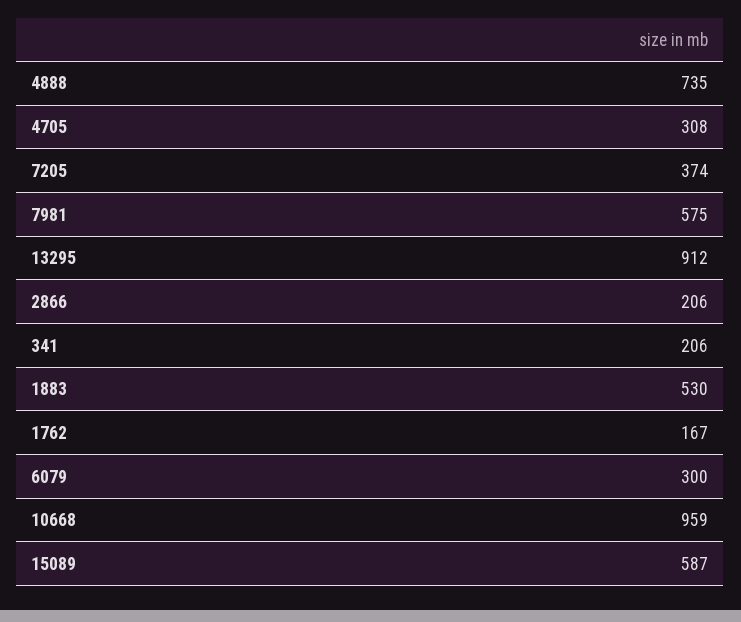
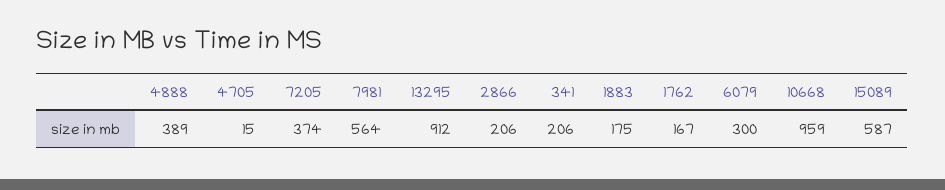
  {
-   "4888": 735,
+   "4888": 389,
-   "4705": 308,
+   "4705": 15,
    "7205": 374,
-   "7981": 575,
+   "7981": 564,
    "13295": 912,
    "2866": 206,
    "341": 206,
-   "1883": 530,
+   "1883": 175,
    "1762": 167,
    "6079": 300,
    "10668": 959,
    "15089": 587
  }

